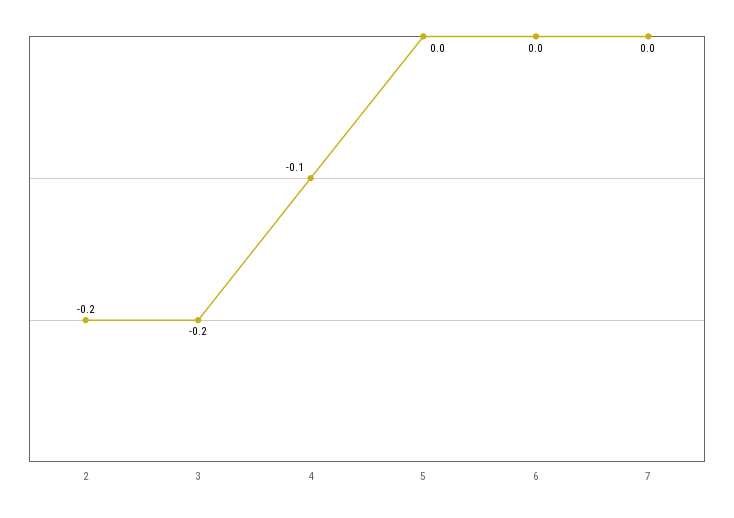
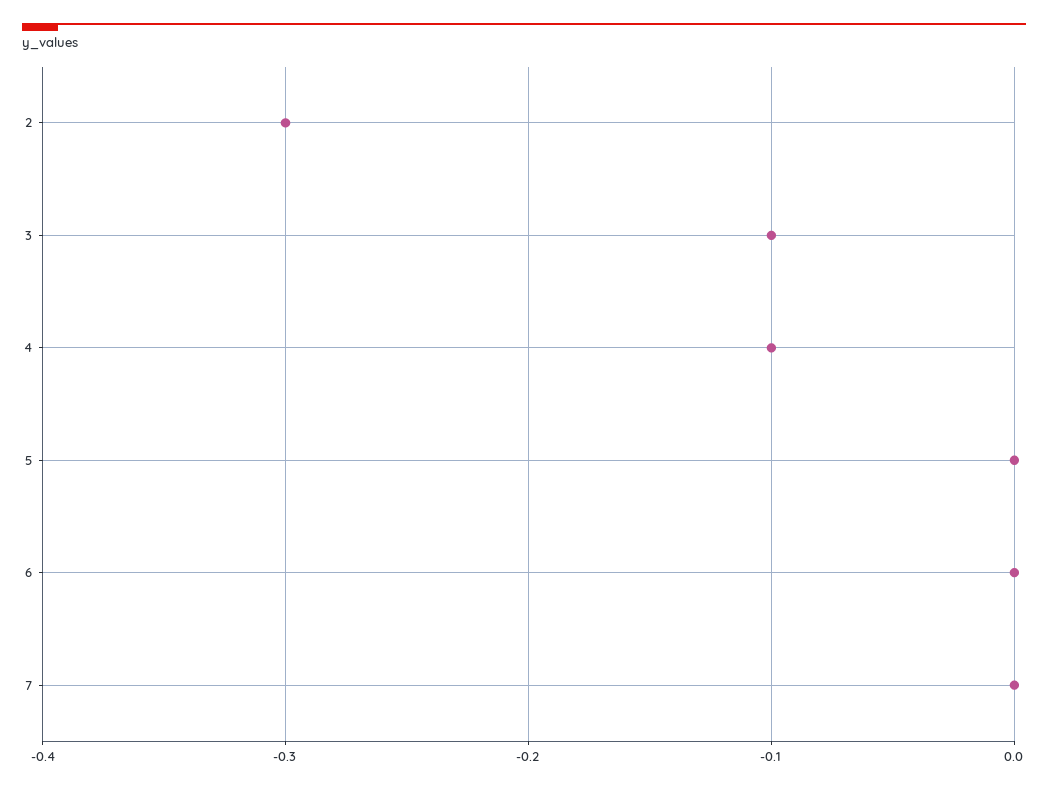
  {
-   "2": -0.2,
+   "2": -0.3,
-   "3": -0.2,
+   "3": -0.1,
    "4": -0.1,
    "5": 0,
    "6": 0,
    "7": 0
  }

